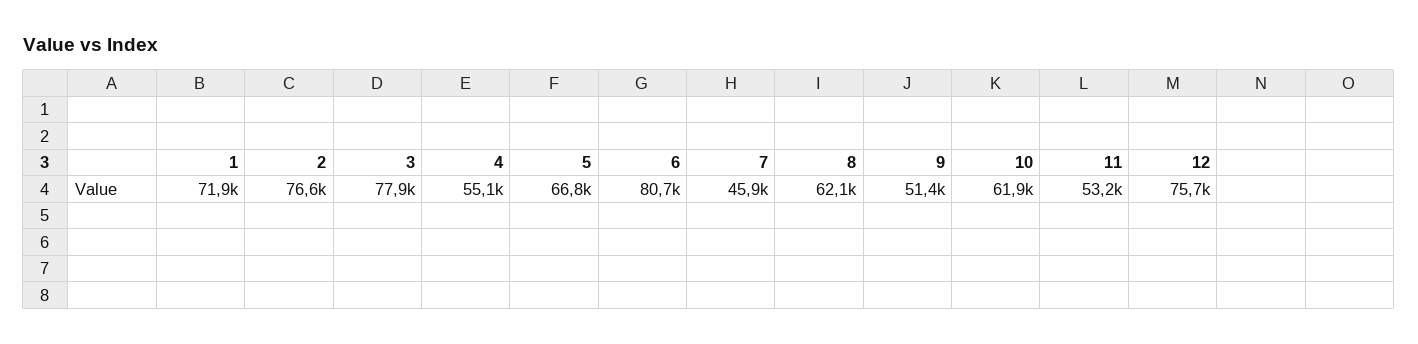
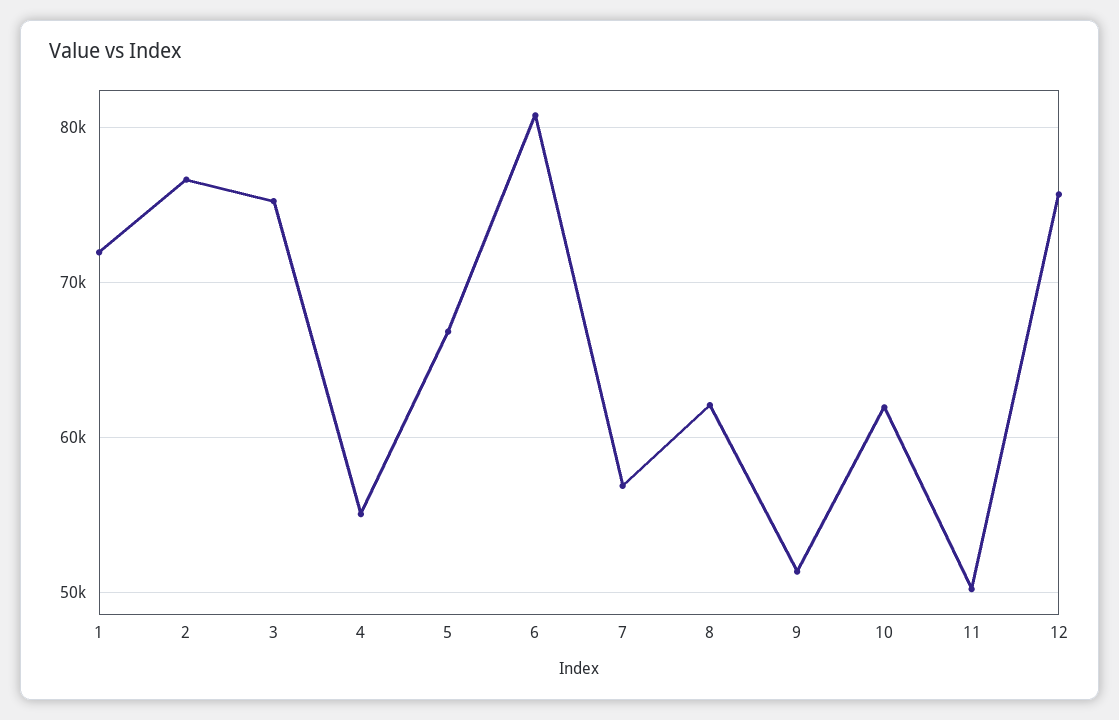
  {
    "1": 71900,
    "2": 76600,
-   "3": 77900,
+   "3": 75000,
    "4": 55100,
    "5": 66800,
    "6": 80700,
-   "7": 45900,
+   "7": 57000,
    "8": 62100,
    "9": 51400,
    "10": 61900,
-   "11": 53200,
+   "11": 50000,
    "12": 75700
  }

